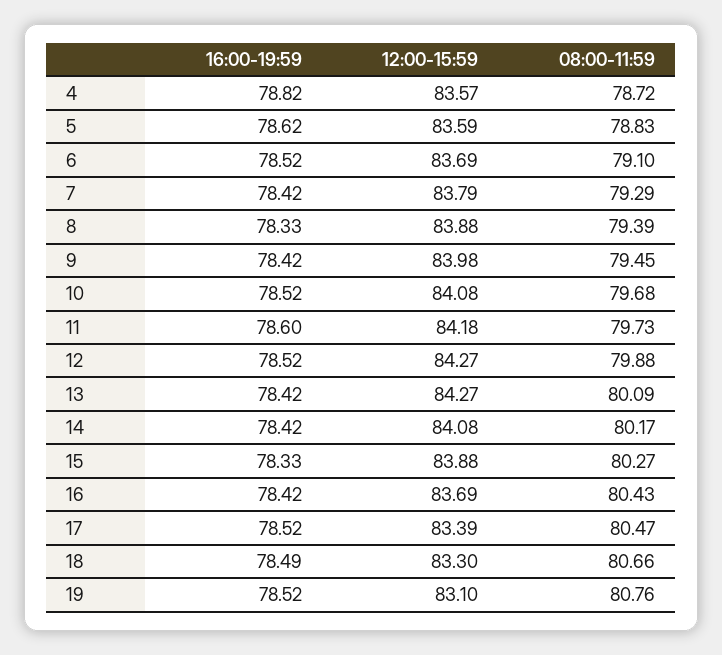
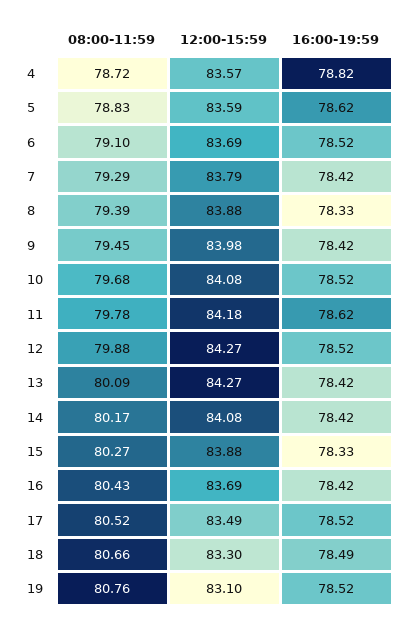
  {
    "16:00-19:59": {
      "4": 78.82,
      "5": 78.62,
      "6": 78.52,
      "7": 78.42,
      "8": 78.33,
      "9": 78.42,
      "10": 78.52,
-     "11": 78.6,
+     "11": 78.62,
      "12": 78.52,
      "13": 78.42,
      "14": 78.42,
      "15": 78.33,
      "16": 78.42,
      "17": 78.52,
      "18": 78.49,
      "19": 78.52
    },
    "12:00-15:59": {
      "4": 83.57,
      "5": 83.59,
      "6": 83.69,
      "7": 83.79,
      "8": 83.88,
      "9": 83.98,
      "10": 84.08,
      "11": 84.18,
      "12": 84.27,
      "13": 84.27,
      "14": 84.08,
      "15": 83.88,
      "16": 83.69,
-     "17": 83.39,
+     "17": 83.49,
      "18": 83.3,
      "19": 83.1
    },
    "08:00-11:59": {
      "4": 78.72,
      "5": 78.83,
      "6": 79.1,
      "7": 79.29,
      "8": 79.39,
      "9": 79.45,
      "10": 79.68,
-     "11": 79.73,
+     "11": 79.78,
      "12": 79.88,
      "13": 80.09,
      "14": 80.17,
      "15": 80.27,
      "16": 80.43,
-     "17": 80.47,
+     "17": 80.52,
      "18": 80.66,
      "19": 80.76
    }
  }

